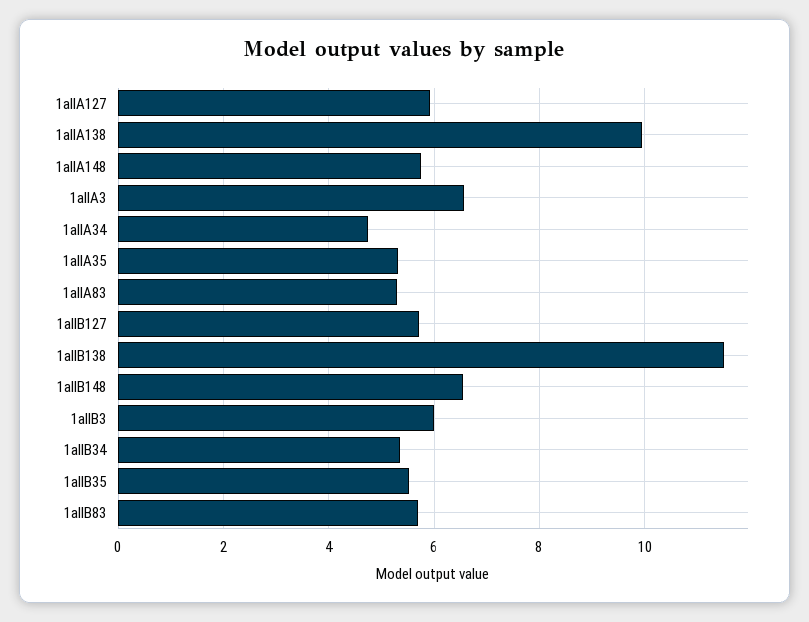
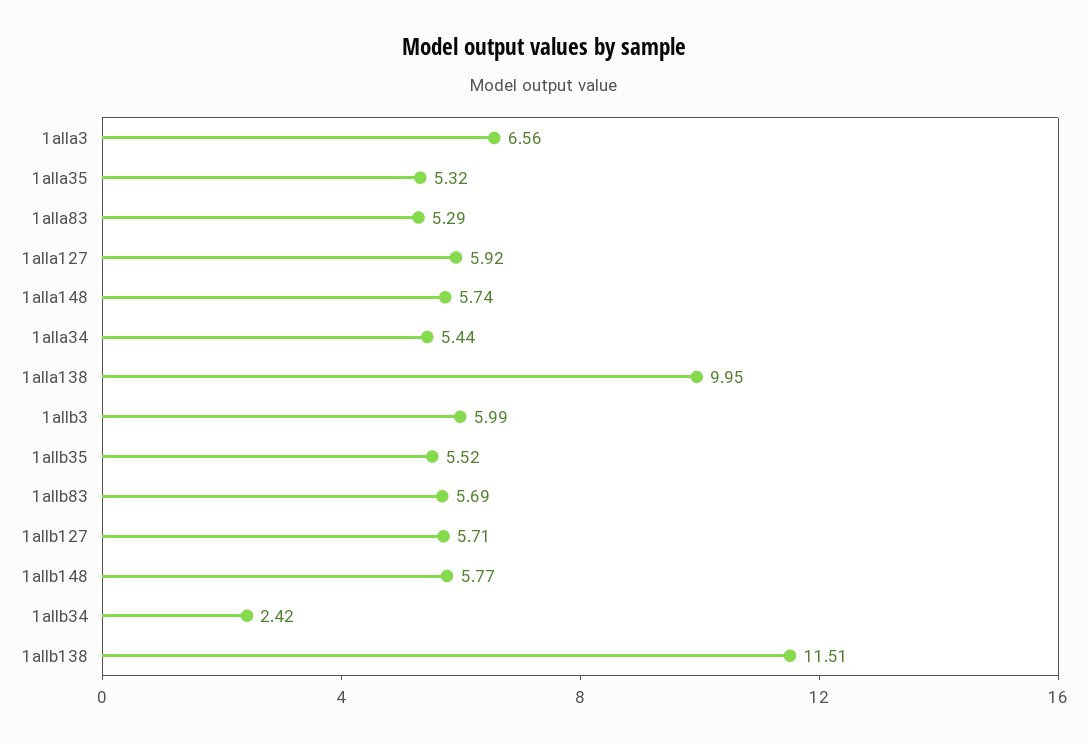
  {
    "1allA127": 5.92,
    "1allA138": 9.95,
    "1allA148": 5.74,
    "1allA3": 6.56,
-   "1allA34": 4.8,
+   "1allA34": 5.44,
    "1allA35": 5.32,
    "1allA83": 5.29,
    "1allB127": 5.71,
    "1allB138": 11.51,
-   "1allB148": 6.6,
+   "1allB148": 5.77,
    "1allB3": 5.99,
-   "1allB34": 5.4,
+   "1allB34": 2.42,
    "1allB35": 5.52,
    "1allB83": 5.69
  }

